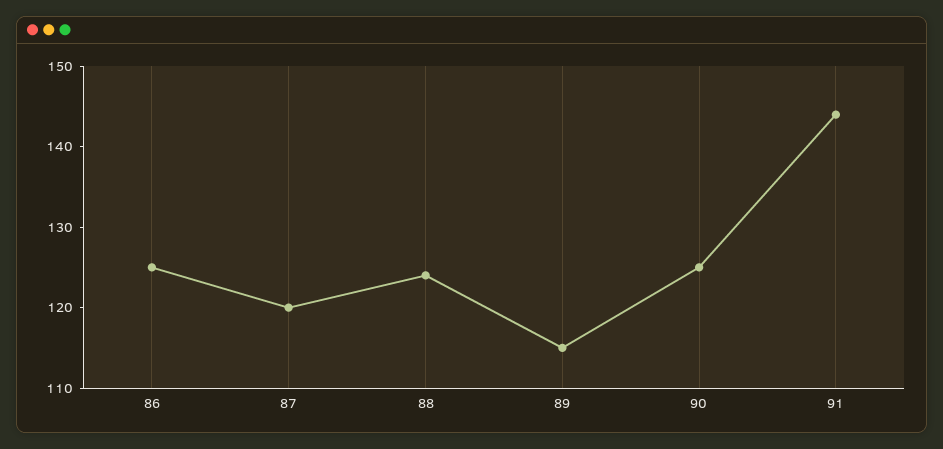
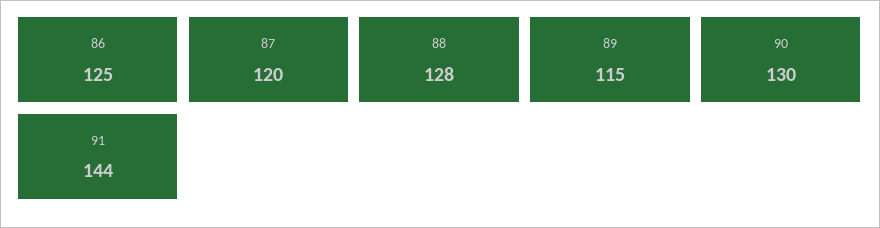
  {
    "86": 125,
    "87": 120,
-   "88": 124,
+   "88": 128,
    "89": 115,
-   "90": 125,
+   "90": 130,
    "91": 144
  }

